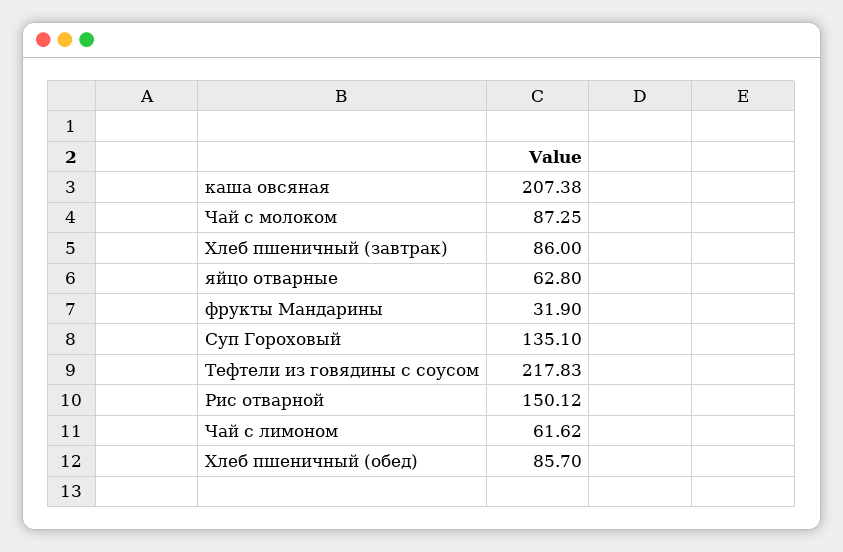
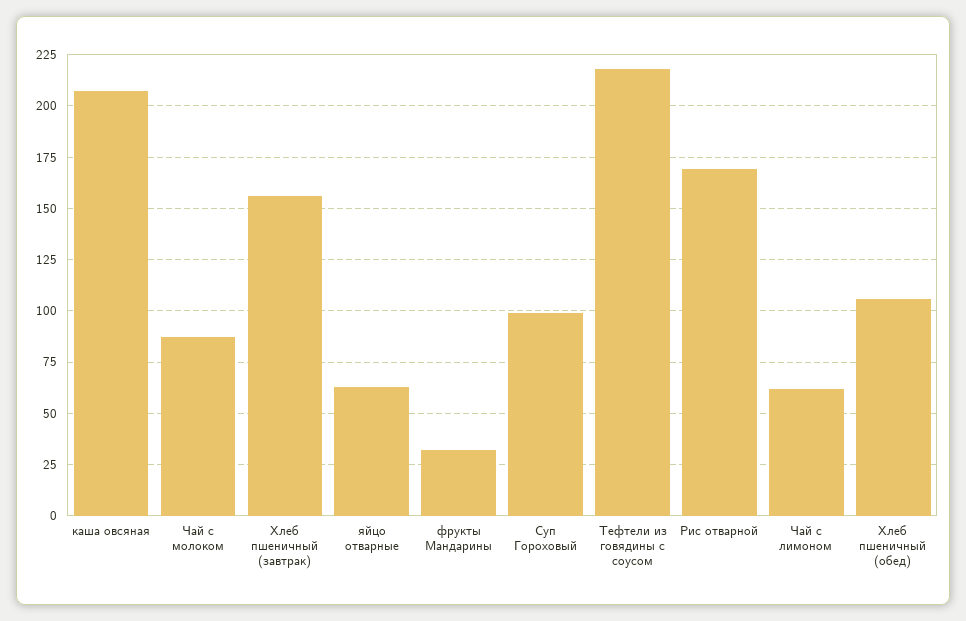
  {
    "каша овсяная": 207.38,
    "Чай с молоком": 87.25,
-   "Хлеб пшеничный (завтрак)": 86,
+   "Хлеб пшеничный (завтрак)": 155,
    "яйцо отварные": 62.8,
    "фрукты Мандарины": 31.9,
-   "Суп Гороховый": 135.1,
+   "Суп Гороховый": 100,
    "Тефтели из говядины с соусом": 217.83,
-   "Рис отварной": 150.12,
+   "Рис отварной": 170,
    "Чай с лимоном": 61.62,
-   "Хлеб пшеничный (обед)": 85.7
+   "Хлеб пшеничный (обед)": 105
  }

